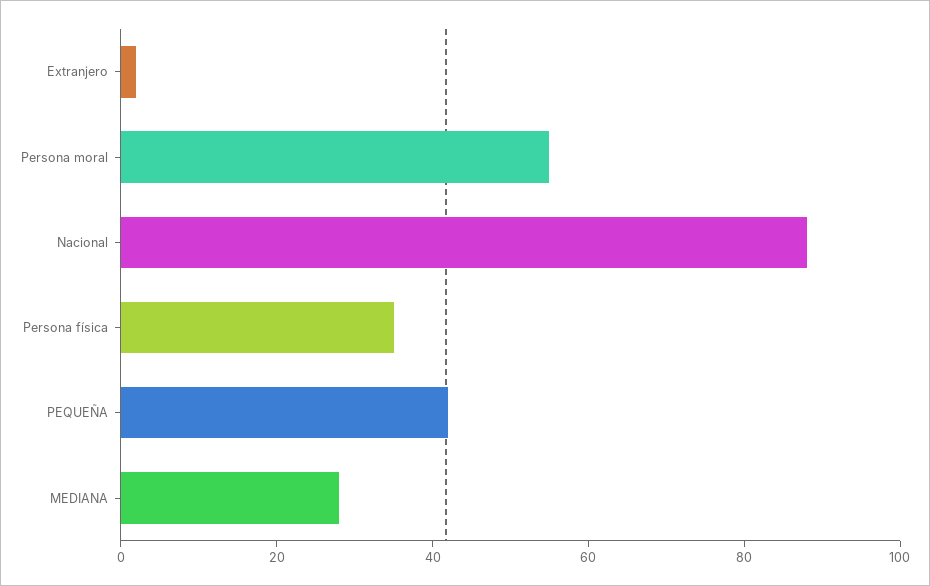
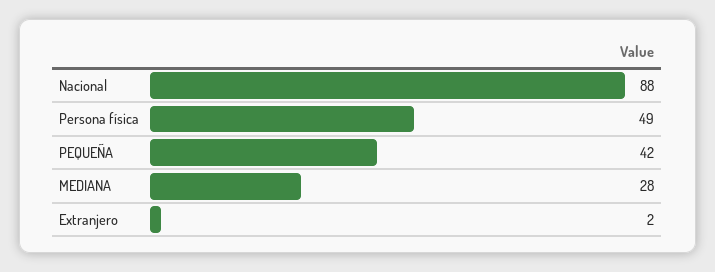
  {
    "Extranjero": 2,
-   "Persona moral": 55,
    "Nacional": 88,
-   "Persona física": 35,
+   "Persona física": 49,
    "PEQUEÑA": 42,
    "MEDIANA": 28
  }

